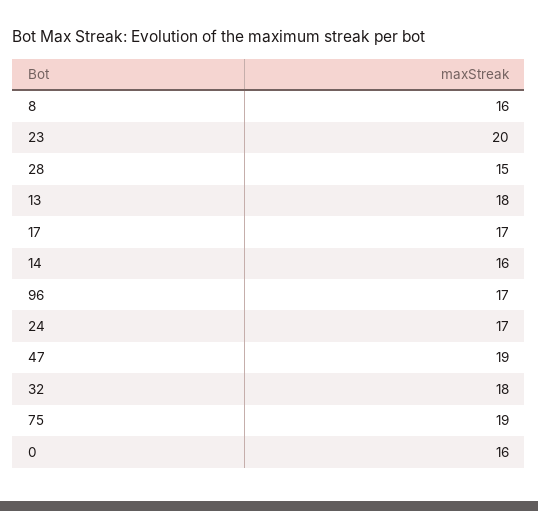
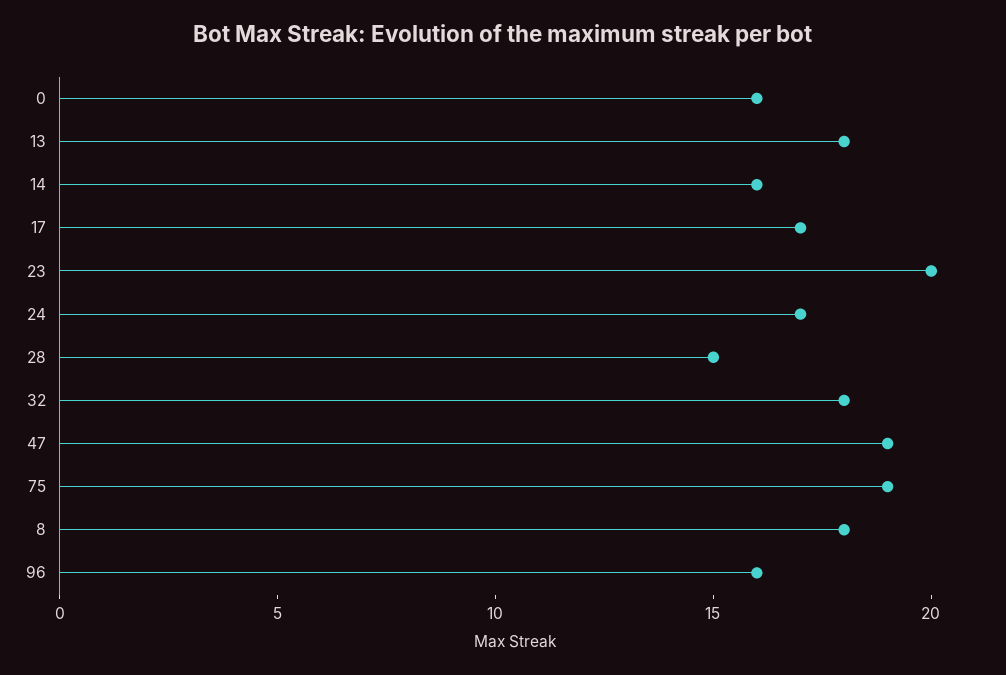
  {
-   "8": 16,
+   "8": 18,
    "23": 20,
    "28": 15,
    "13": 18,
    "17": 17,
    "14": 16,
-   "96": 17,
+   "96": 16,
    "24": 17,
    "47": 19,
    "32": 18,
    "75": 19,
    "0": 16
  }

